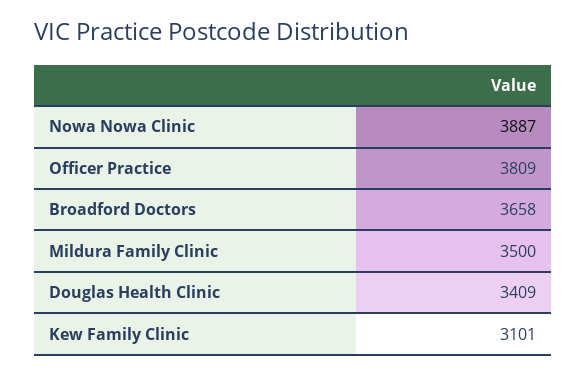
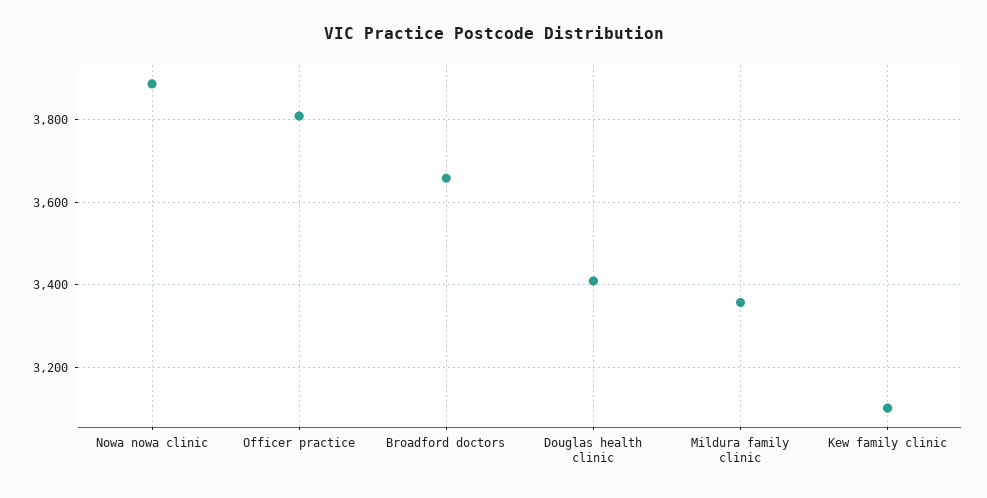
  {
    "Nowa Nowa Clinic": 3887,
    "Officer Practice": 3809,
    "Broadford Doctors": 3658,
-   "Mildura Family Clinic": 3500,
+   "Mildura Family Clinic": 3360,
    "Douglas Health Clinic": 3409,
    "Kew Family Clinic": 3101
  }

